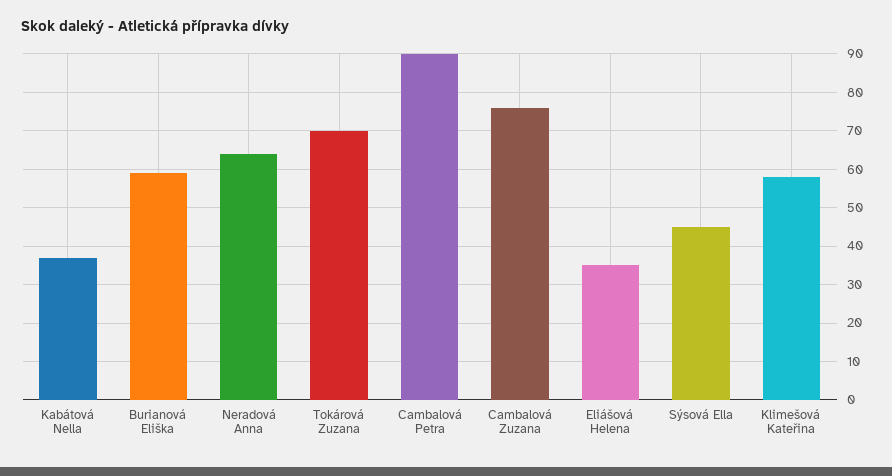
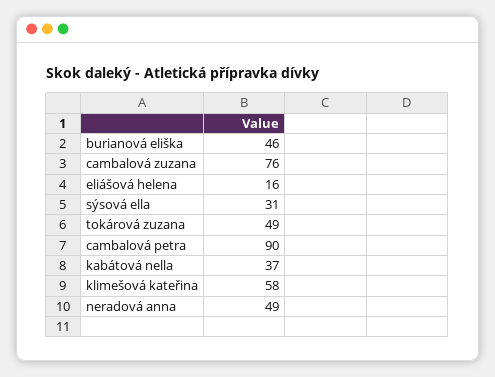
  {
    "Kabátová Nella": 37,
-   "Burianová Eliška": 60,
+   "Burianová Eliška": 46,
-   "Neradová Anna": 65,
+   "Neradová Anna": 49,
-   "Tokárová Zuzana": 70,
+   "Tokárová Zuzana": 49,
    "Cambalová Petra": 90,
    "Cambalová Zuzana": 76,
-   "Eliášová Helena": 35,
+   "Eliášová Helena": 16,
-   "Sýsová Ella": 45,
+   "Sýsová Ella": 31,
    "Klimešová Kateřina": 58
  }

